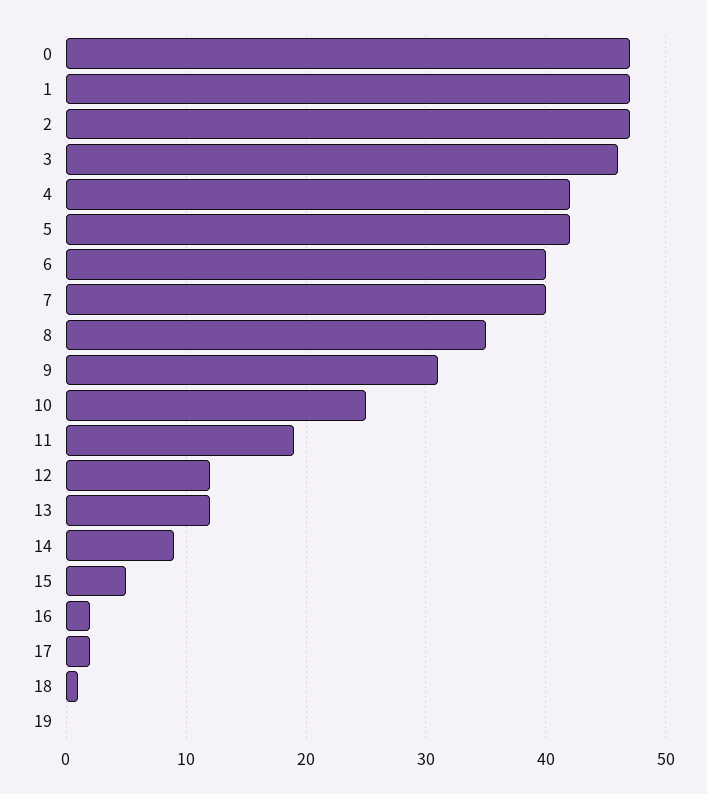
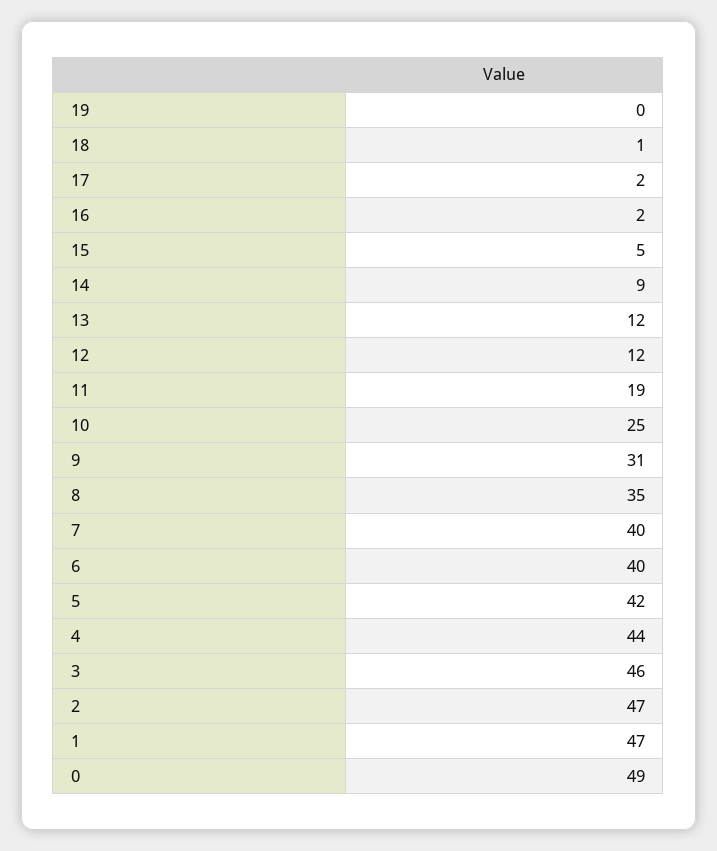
  {
-   "0": 47,
+   "0": 49,
    "1": 47,
    "2": 47,
    "3": 46,
-   "4": 42,
+   "4": 44,
    "5": 42,
    "6": 40,
    "7": 40,
    "8": 35,
    "9": 31,
    "10": 25,
    "11": 19,
    "12": 12,
    "13": 12,
    "14": 9,
    "15": 5,
    "16": 2,
    "17": 2,
    "18": 1,
    "19": 0
  }

